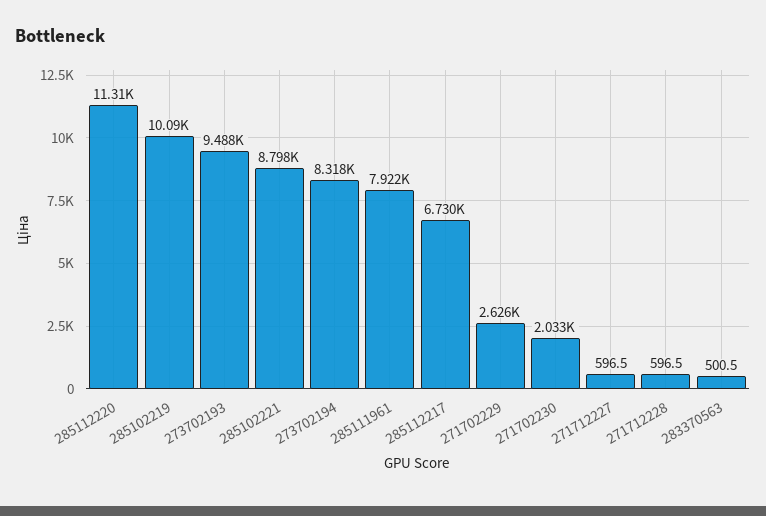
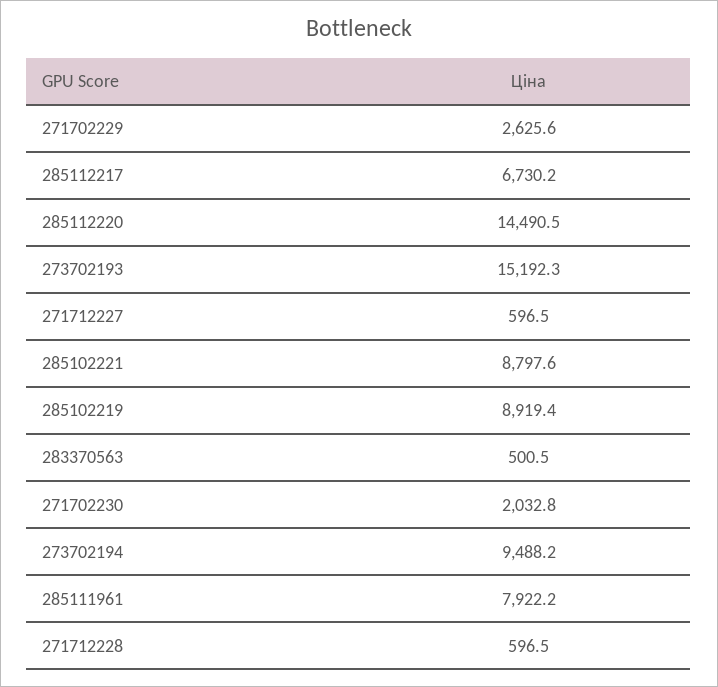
  {
-   "285112220": 11310,
+   "285112220": 14490.5,
-   "285102219": 10090,
+   "285102219": 8919.4,
-   "273702193": 9488,
+   "273702193": 15192.3,
    "285102221": 8797.6,
-   "273702194": 8318,
+   "273702194": 9488.2,
    "285111961": 7922.2,
    "285112217": 6730.2,
    "271702229": 2625.6,
    "271702230": 2032.8,
    "271712227": 596.5,
    "271712228": 596.5,
    "283370563": 500.5
  }

